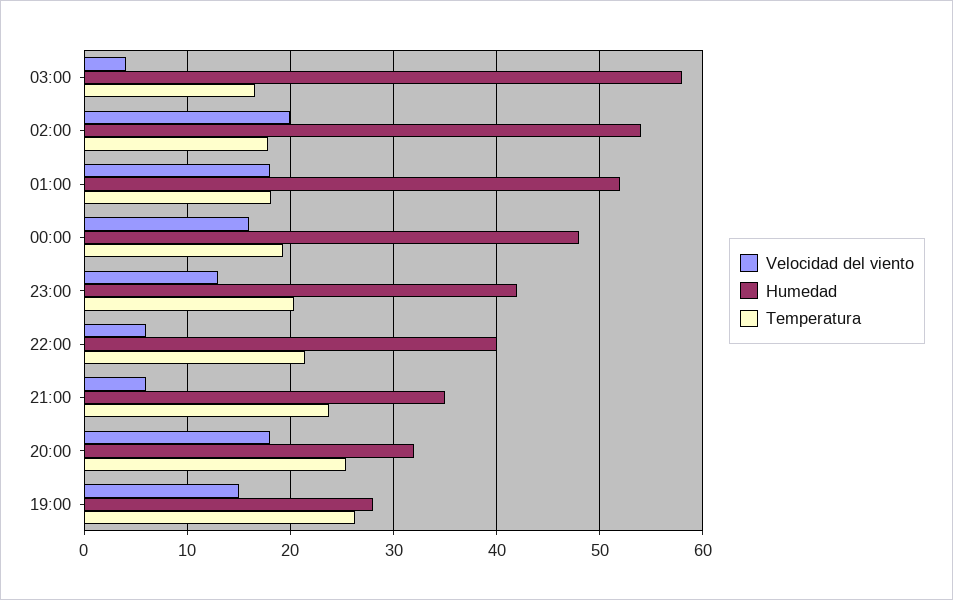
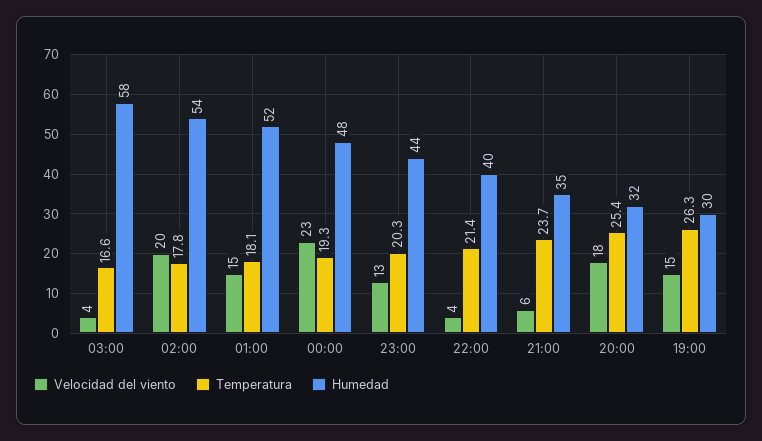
  {
    "Velocidad del viento": {
      "03:00": 4,
      "02:00": 20,
-     "01:00": 18,
+     "01:00": 15,
-     "00:00": 16,
+     "00:00": 23,
      "23:00": 13,
-     "22:00": 6,
+     "22:00": 4,
      "21:00": 6,
      "20:00": 18,
      "19:00": 15
    },
    "Humedad": {
      "03:00": 58,
      "02:00": 54,
      "01:00": 52,
      "00:00": 48,
-     "23:00": 42,
+     "23:00": 44,
      "22:00": 40,
      "21:00": 35,
      "20:00": 32,
-     "19:00": 28
+     "19:00": 30
    },
    "Temperatura": {
      "03:00": 16.6,
      "02:00": 17.8,
      "01:00": 18.1,
      "00:00": 19.3,
      "23:00": 20.3,
      "22:00": 21.4,
      "21:00": 23.7,
      "20:00": 25.4,
      "19:00": 26.3
    }
  }

